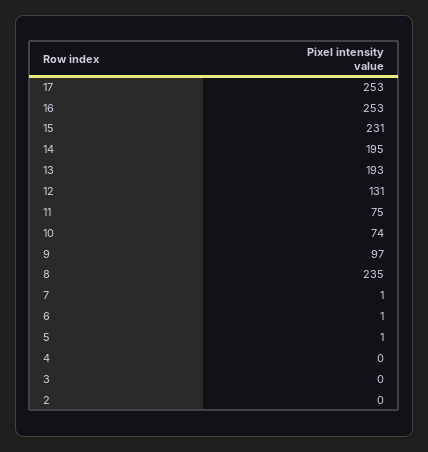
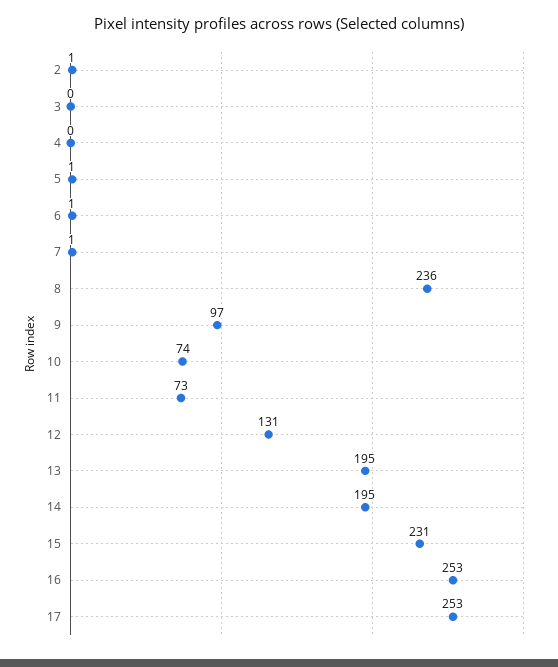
  {
    "17": 253,
    "16": 253,
    "15": 231,
    "14": 195,
-   "13": 193,
+   "13": 195,
    "12": 131,
-   "11": 75,
+   "11": 73,
    "10": 74,
    "9": 97,
-   "8": 235,
+   "8": 236,
    "7": 1,
    "6": 1,
    "5": 1,
    "4": 0,
    "3": 0,
-   "2": 0
+   "2": 1
  }

